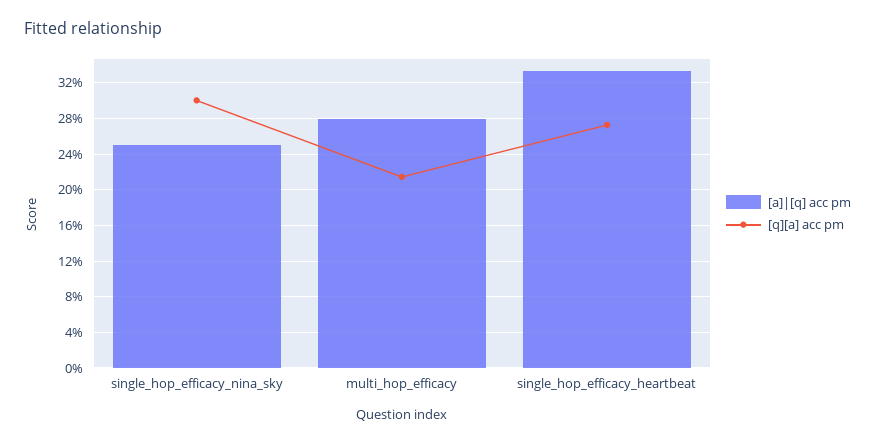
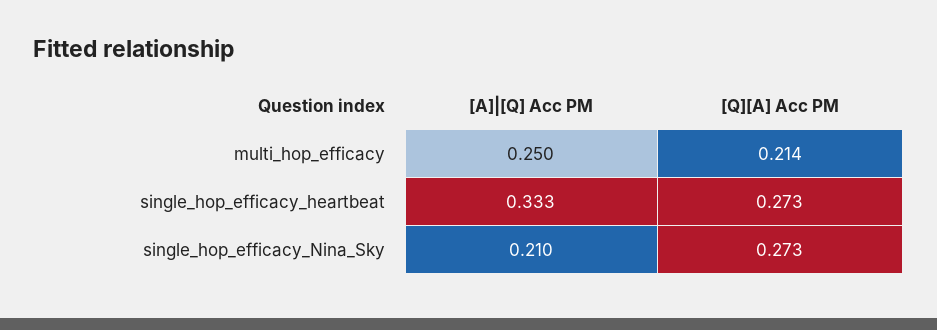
  {
    "[a]|[q] acc pm": {
-     "single_hop_efficacy_nina_sky": 0.25,
+     "single_hop_efficacy_nina_sky": 0.21,
-     "multi_hop_efficacy": 0.28,
+     "multi_hop_efficacy": 0.25,
      "single_hop_efficacy_heartbeat": 0.333
    },
    "[q][a] acc pm": {
-     "single_hop_efficacy_nina_sky": 0.3,
+     "single_hop_efficacy_nina_sky": 0.273,
      "multi_hop_efficacy": 0.214,
      "single_hop_efficacy_heartbeat": 0.273
    }
  }

